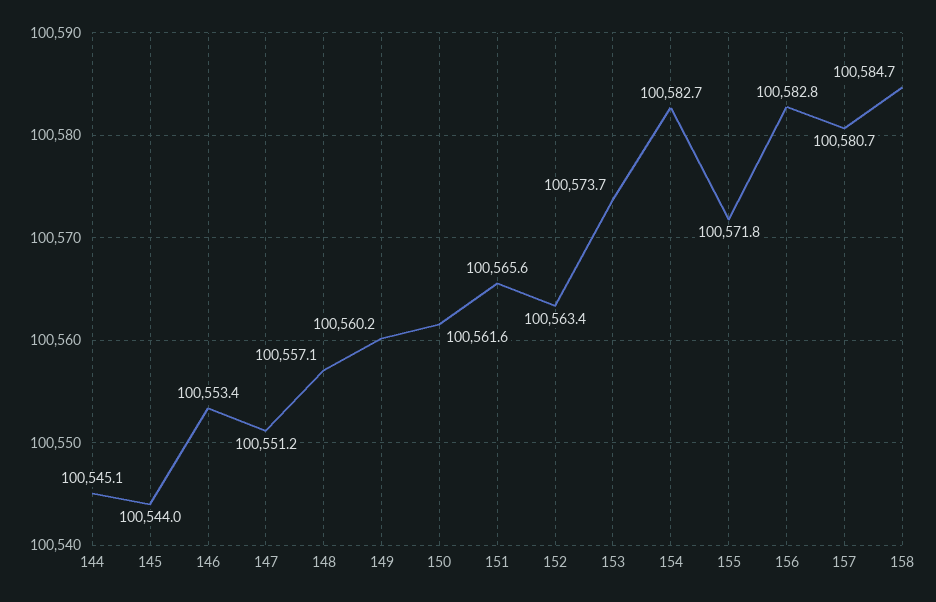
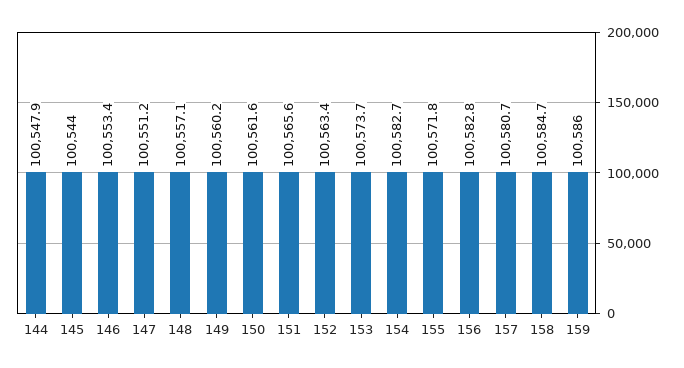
  {
-   "144": 100545.1,
+   "144": 100547.9,
    "145": 100544,
    "146": 100553.4,
    "147": 100551.2,
    "148": 100557.1,
    "149": 100560.2,
    "150": 100561.6,
    "151": 100565.6,
    "152": 100563.4,
    "153": 100573.7,
    "154": 100582.7,
    "155": 100571.8,
    "156": 100582.8,
    "157": 100580.7,
-   "158": 100584.7
+   "158": 100584.7,
+   "159": 100586
  }

